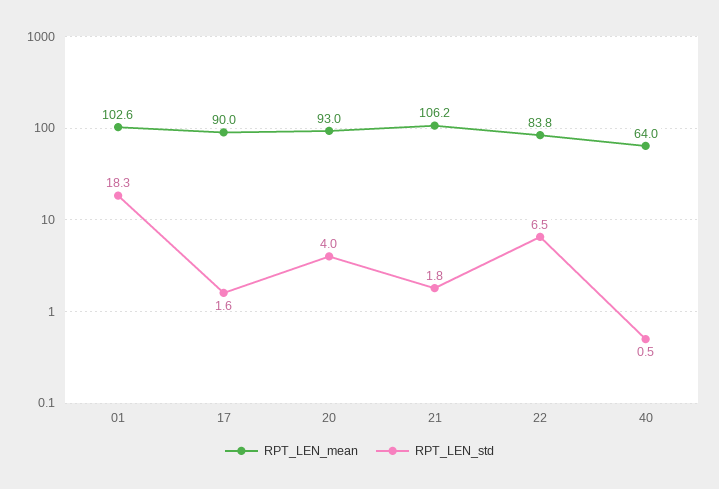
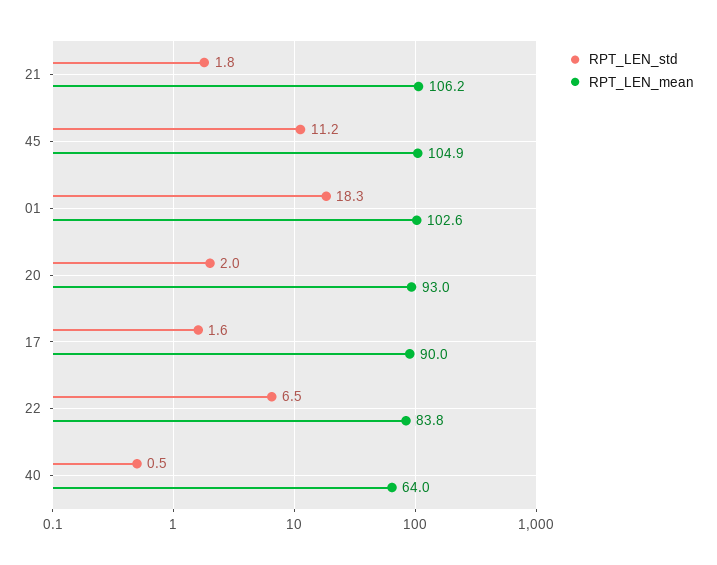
  {
    "RPT_LEN_mean": {
      "01": 102.6,
      "17": 90,
      "20": 93,
      "21": 106.2,
      "22": 83.8,
-     "40": 64
+     "40": 64,
+     "45": 104.9
    },
    "RPT_LEN_std": {
      "01": 18.3,
      "17": 1.6,
-     "20": 4,
+     "20": 2,
      "21": 1.8,
      "22": 6.5,
-     "40": 0.5
+     "40": 0.5,
+     "45": 11.2
    }
  }

